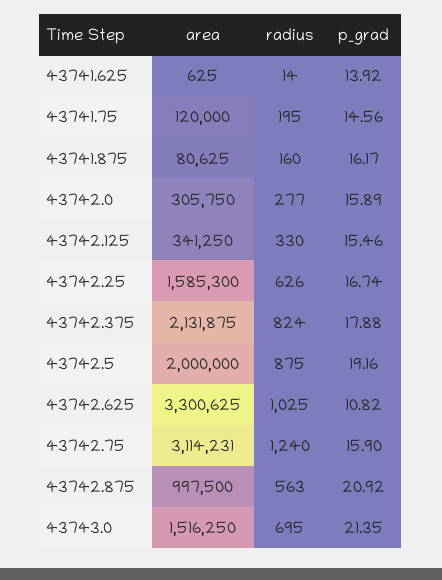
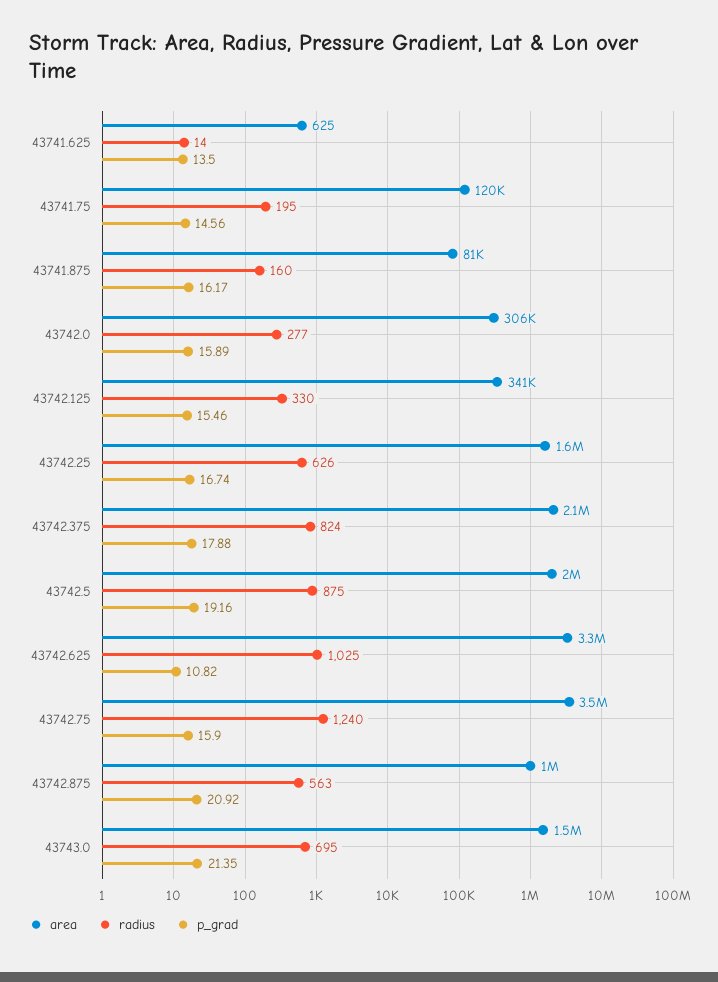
  {
    "area": {
      "43741.625": 625,
      "43741.75": 120000,
      "43741.875": 80625,
      "43742.0": 305750,
      "43742.125": 341250,
      "43742.25": 1585300,
      "43742.375": 2131875,
      "43742.5": 2000000,
      "43742.625": 3300625,
-     "43742.75": 3114231,
+     "43742.75": 3500000,
      "43742.875": 997500,
      "43743.0": 1516250
    },
    "radius": {
      "43741.625": 14,
      "43741.75": 195,
      "43741.875": 160,
      "43742.0": 277,
      "43742.125": 330,
      "43742.25": 626,
      "43742.375": 824,
      "43742.5": 875,
      "43742.625": 1025,
      "43742.75": 1240,
      "43742.875": 563,
      "43743.0": 695
    },
    "p_grad": {
-     "43741.625": 13.92,
+     "43741.625": 13.5,
      "43741.75": 14.56,
      "43741.875": 16.17,
      "43742.0": 15.89,
      "43742.125": 15.46,
      "43742.25": 16.74,
      "43742.375": 17.88,
      "43742.5": 19.16,
      "43742.625": 10.82,
      "43742.75": 15.9,
      "43742.875": 20.92,
      "43743.0": 21.35
    }
  }

